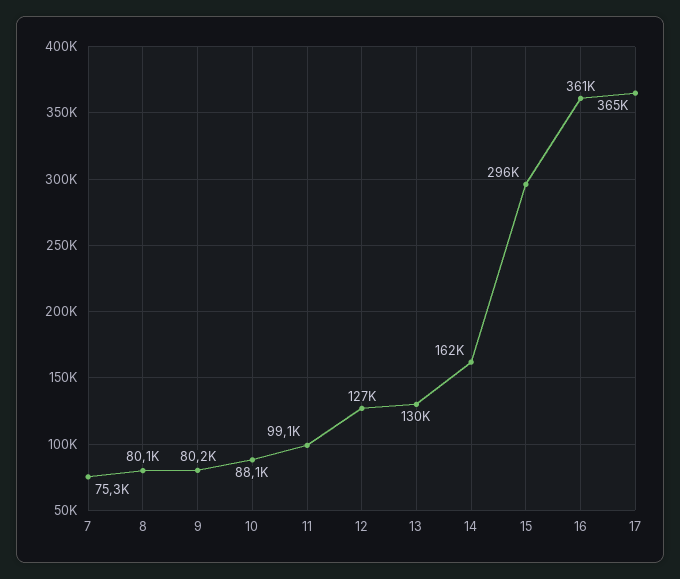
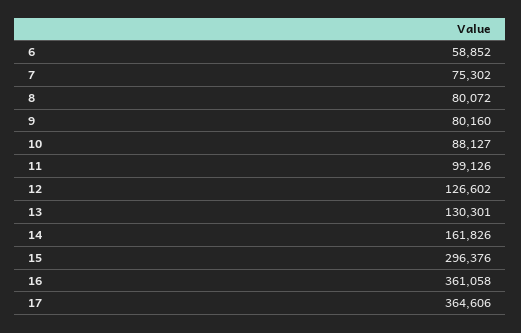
  {
    "7": 75302,
    "8": 80072,
    "9": 80160,
    "10": 88127,
    "11": 99126,
    "12": 126602,
    "13": 130301,
    "14": 161826,
    "15": 296376,
    "16": 361058,
-   "17": 364606
+   "17": 364606,
+   "6": 58852
  }

